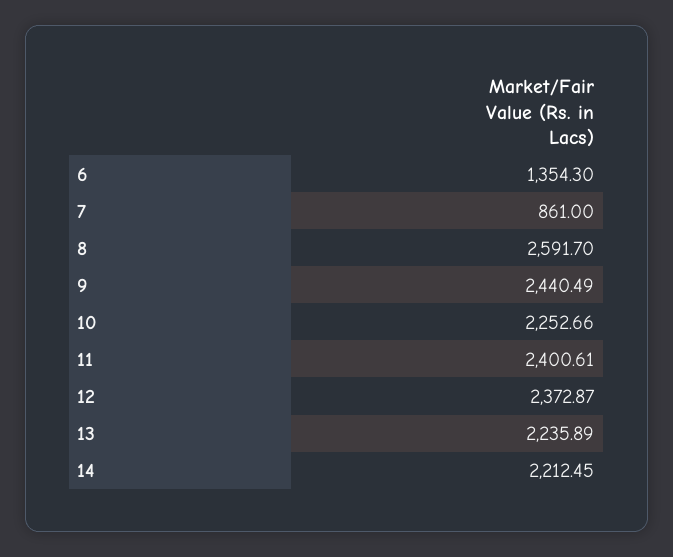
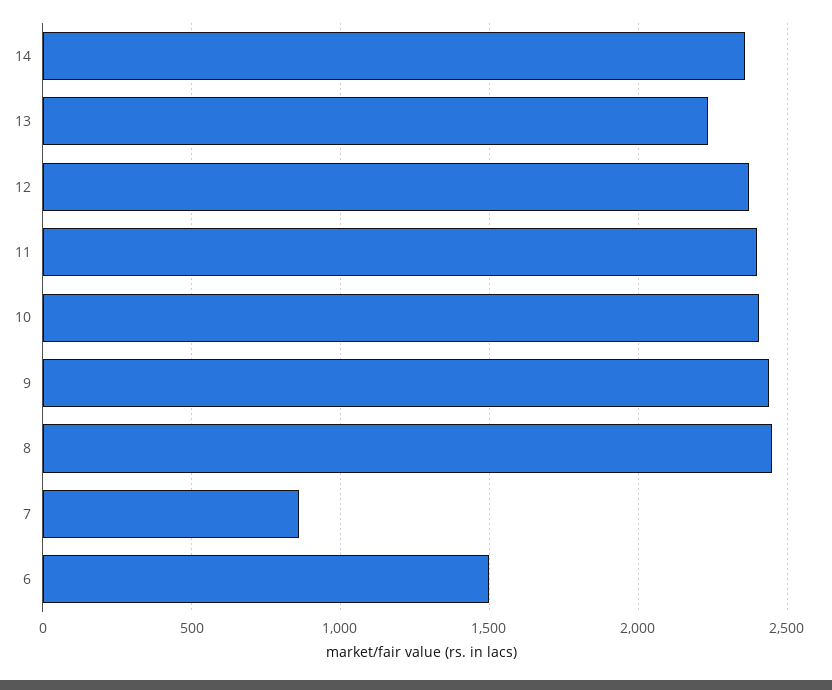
  {
-   "6": 1354.3,
+   "6": 1500,
    "7": 861,
-   "8": 2591.7,
+   "8": 2450,
    "9": 2440.49,
-   "10": 2252.66,
+   "10": 2400,
    "11": 2400.61,
    "12": 2372.87,
    "13": 2235.89,
-   "14": 2212.45
+   "14": 2350
  }

